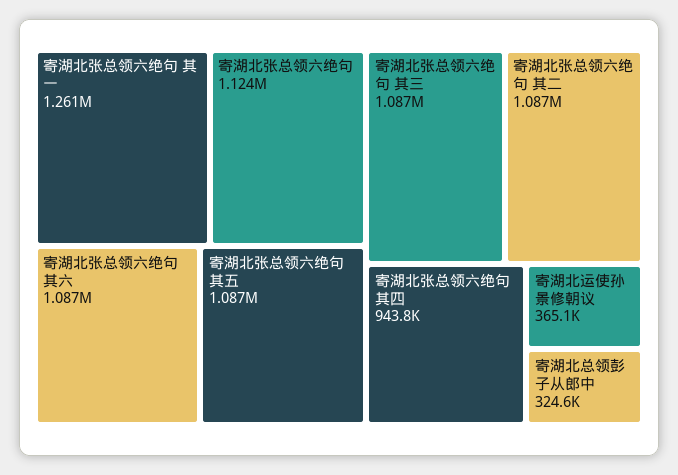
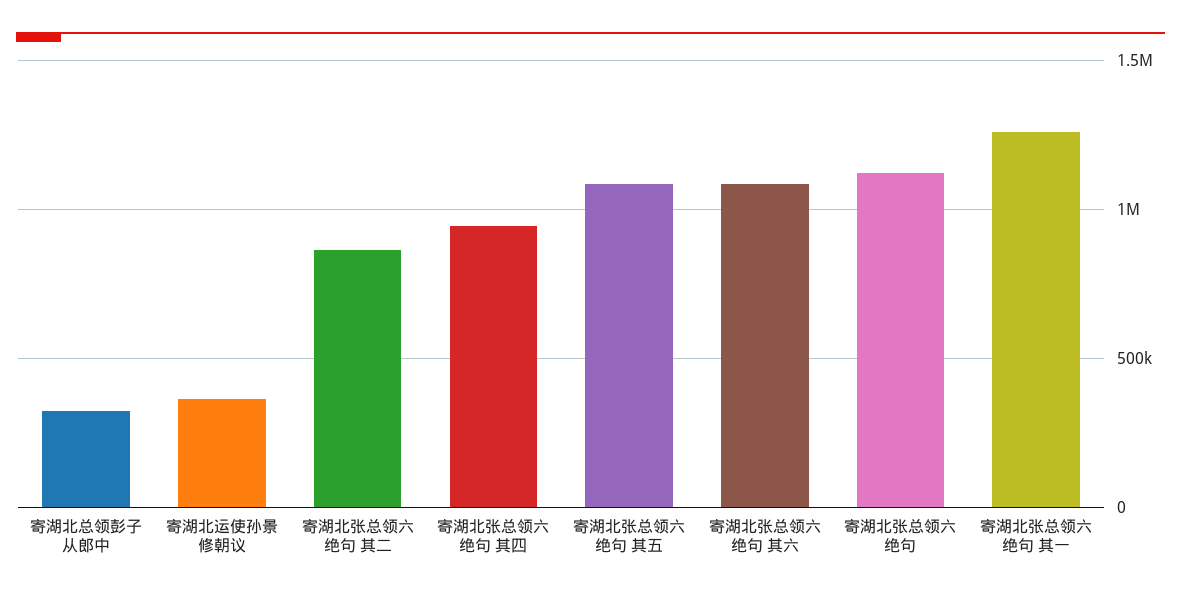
  {
    "寄湖北张总领六绝句 其一": 1261000,
    "寄湖北张总领六绝句": 1124000,
    "寄湖北张总领六绝句 其六": 1087000,
    "寄湖北张总领六绝句 其五": 1087000,
-   "寄湖北张总领六绝句 其三": 1087000,
-   "寄湖北张总领六绝句 其二": 1087000,
+   "寄湖北张总领六绝句 其二": 850000,
    "寄湖北张总领六绝句 其四": 943800,
    "寄湖北运使孙景修朝议": 365100,
    "寄湖北总领彭子从郎中": 324600
  }

